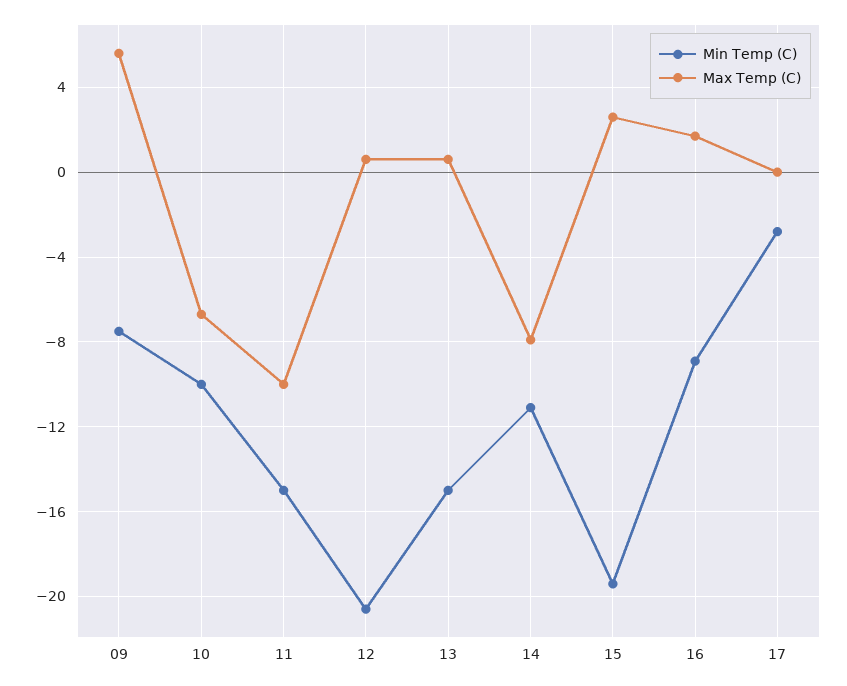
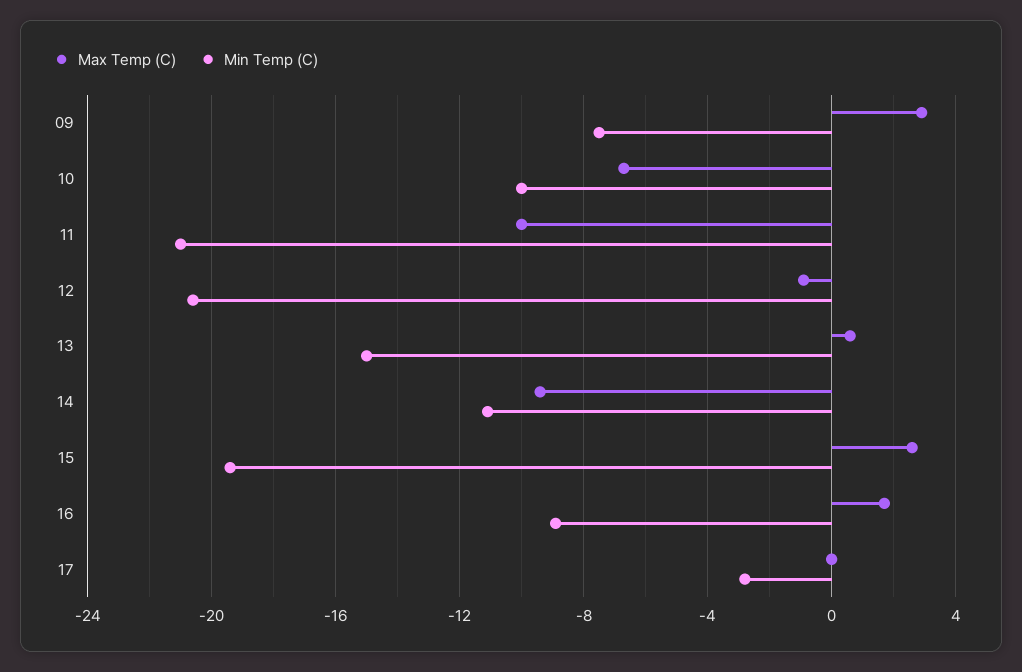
  {
    "Min Temp (C)": {
      "09": -7.5,
      "10": -10,
-     "11": -15,
+     "11": -21,
      "12": -20.5,
      "13": -15,
      "14": -11,
      "15": -19.5,
      "16": -9,
      "17": -3
    },
    "Max Temp (C)": {
-     "09": 5.5,
+     "09": 3,
      "10": -6.5,
      "11": -10,
-     "12": 0.5,
+     "12": -1,
      "13": 0.5,
-     "14": -8,
+     "14": -9.5,
      "15": 2.5,
      "16": 1.5,
      "17": 0
    }
  }

